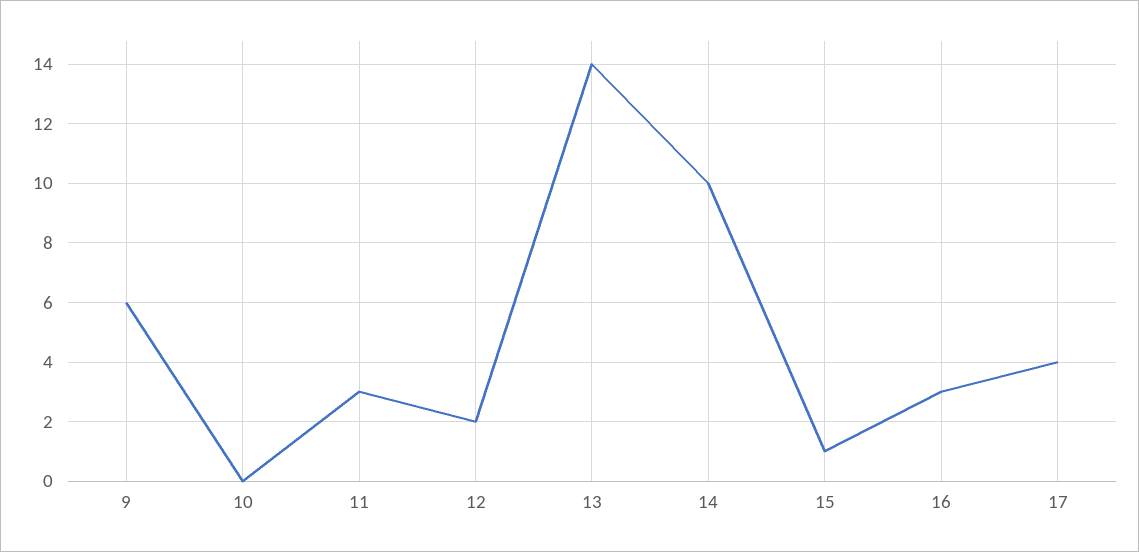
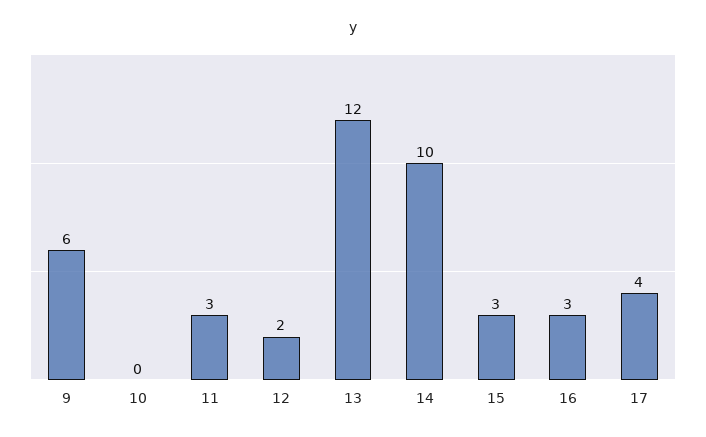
  {
    "9": 6,
    "10": 0,
    "11": 3,
    "12": 2,
-   "13": 14,
+   "13": 12,
    "14": 10,
-   "15": 1,
+   "15": 3,
    "16": 3,
    "17": 4
  }

